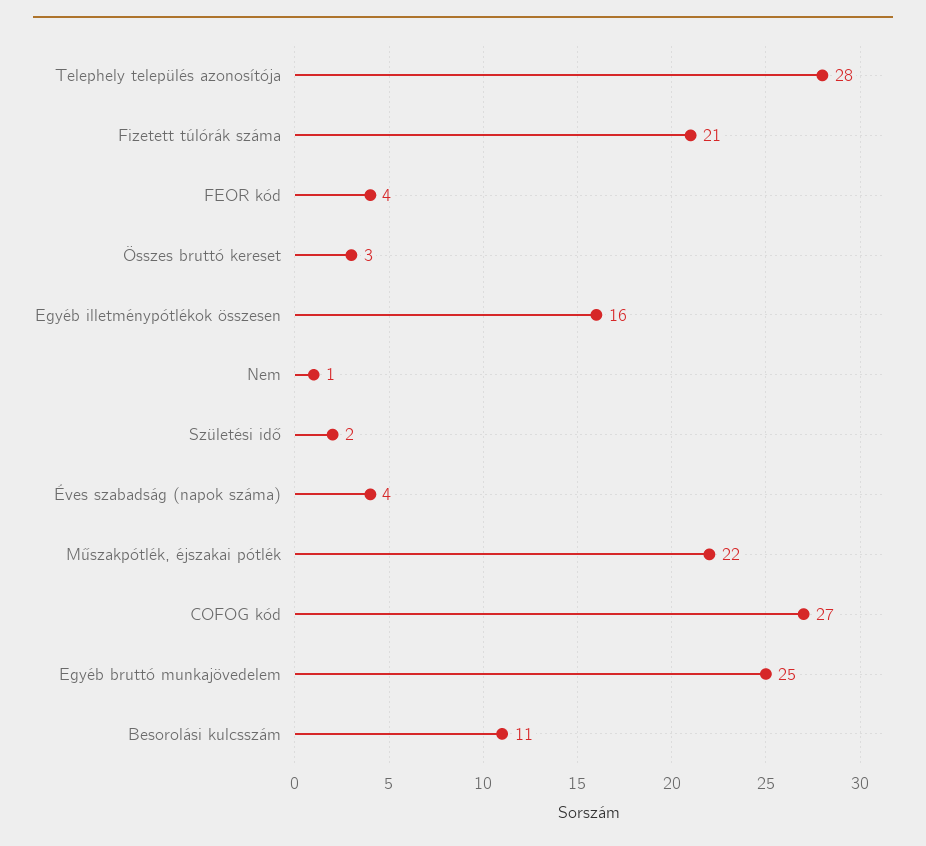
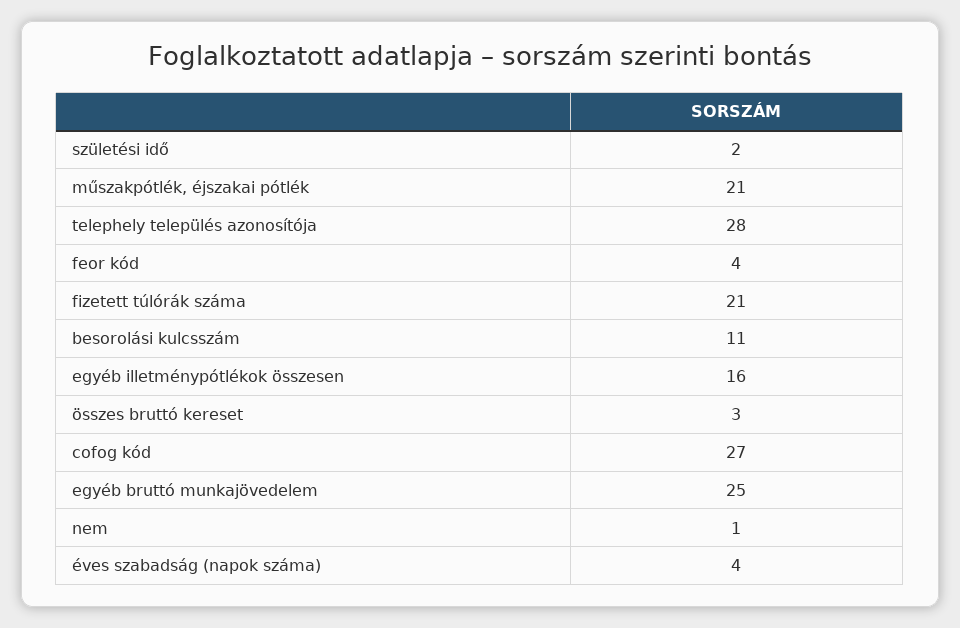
  {
    "Telephely település azonosítója": 28,
    "Fizetett túlórák száma": 21,
    "FEOR kód": 4,
    "Összes bruttó kereset": 3,
    "Egyéb illetménypótlékok összesen": 16,
    "Nem": 1,
    "Születési idő": 2,
    "Éves szabadság (napok száma)": 4,
-   "Műszakpótlék, éjszakai pótlék": 22,
+   "Műszakpótlék, éjszakai pótlék": 21,
    "COFOG kód": 27,
    "Egyéb bruttó munkajövedelem": 25,
    "Besorolási kulcsszám": 11
  }

